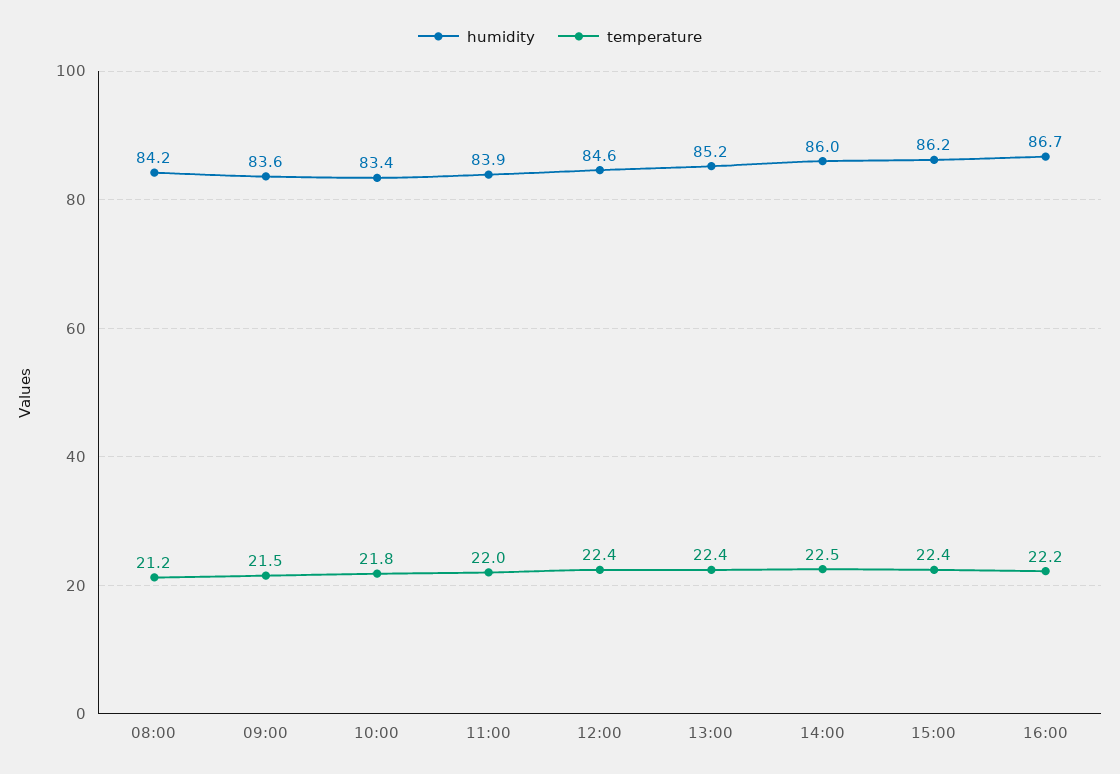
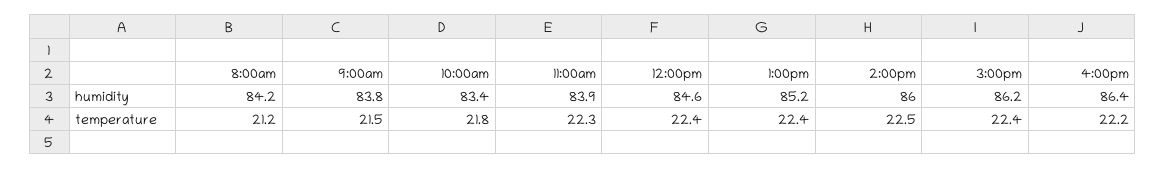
  {
    "humidity": {
      "08:00": 84.2,
-     "09:00": 83.6,
+     "09:00": 83.8,
      "10:00": 83.4,
      "11:00": 83.9,
      "12:00": 84.6,
      "13:00": 85.2,
      "14:00": 86,
      "15:00": 86.2,
-     "16:00": 86.7
+     "16:00": 86.4
    },
    "temperature": {
      "08:00": 21.2,
      "09:00": 21.5,
      "10:00": 21.8,
-     "11:00": 22,
+     "11:00": 22.3,
      "12:00": 22.4,
      "13:00": 22.4,
      "14:00": 22.5,
      "15:00": 22.4,
      "16:00": 22.2
    }
  }

